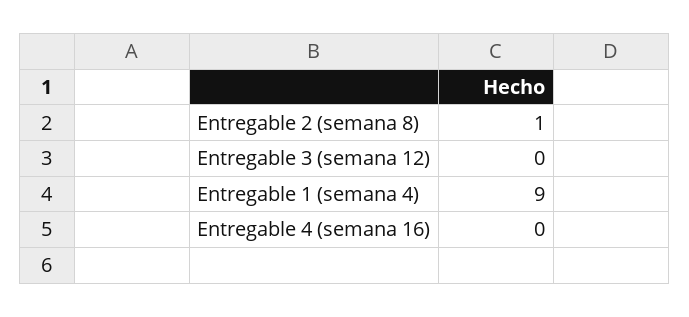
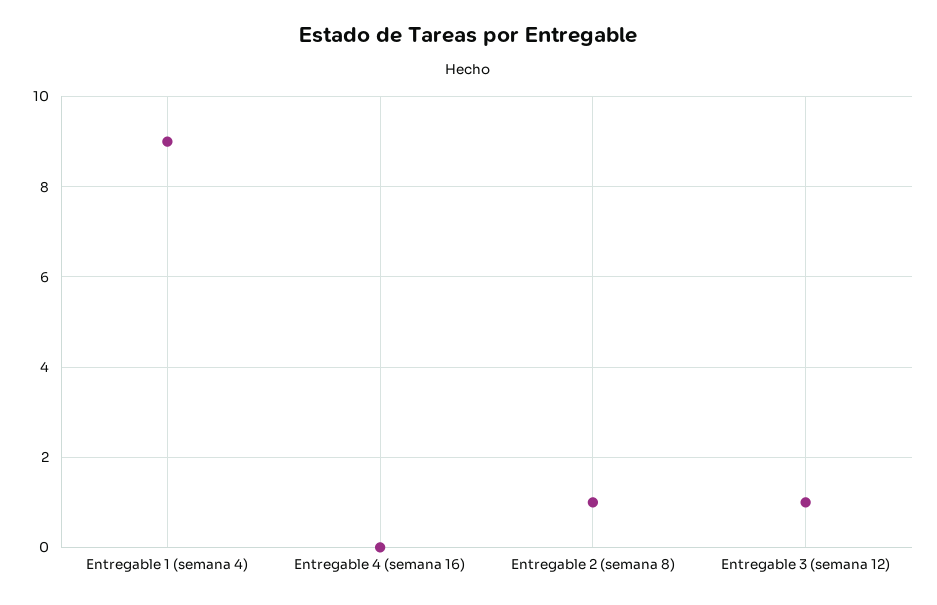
  {
    "Entregable 2 (semana 8)": 1,
-   "Entregable 3 (semana 12)": 0,
+   "Entregable 3 (semana 12)": 1,
    "Entregable 1 (semana 4)": 9,
    "Entregable 4 (semana 16)": 0
  }

